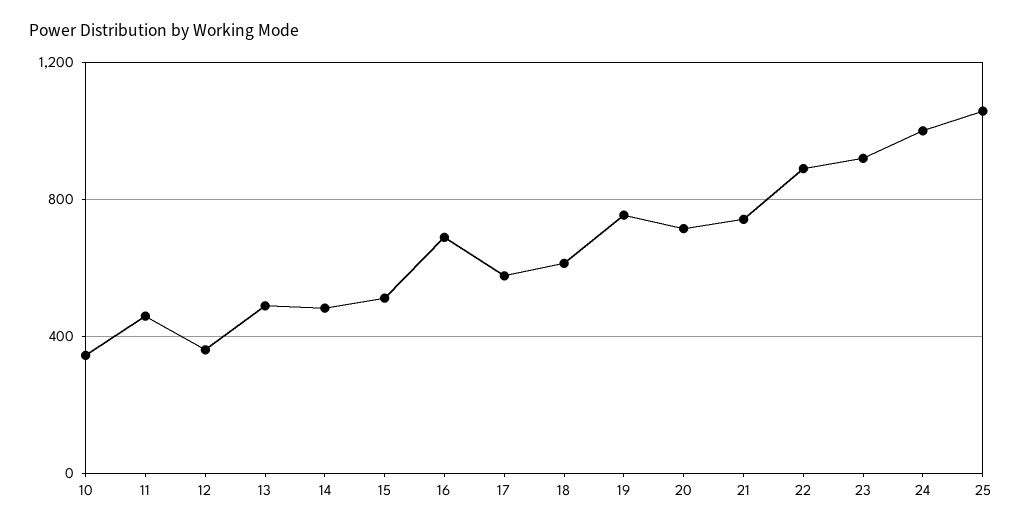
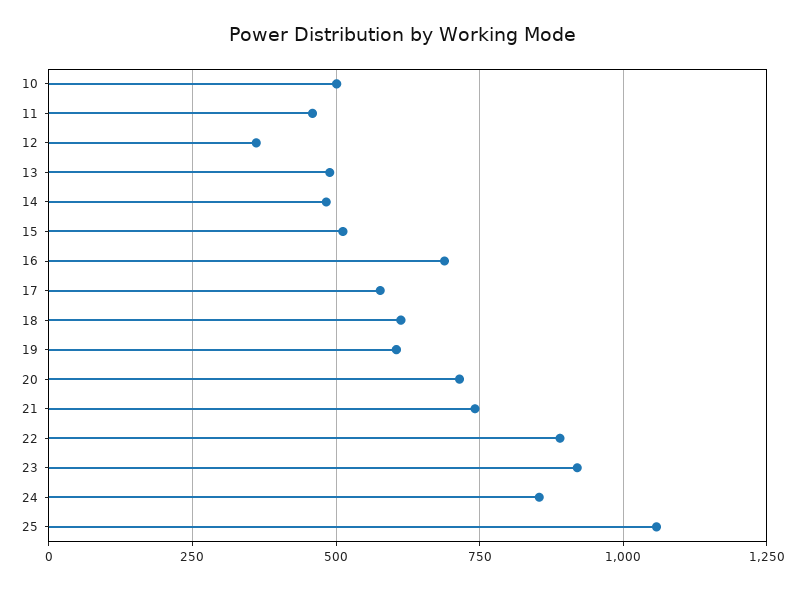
  {
-   "10": 350,
+   "10": 500,
    "11": 450,
    "12": 350,
    "13": 500,
    "14": 475,
    "15": 500,
    "16": 700,
    "17": 575,
    "18": 625,
-   "19": 750,
+   "19": 600,
    "20": 725,
    "21": 750,
    "22": 900,
    "23": 925,
-   "24": 1000,
+   "24": 850,
    "25": 1050
  }

